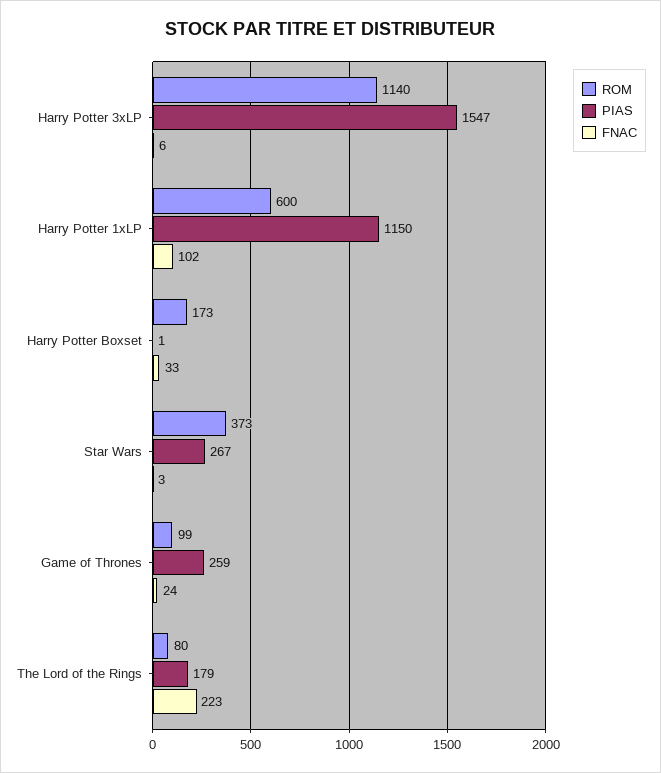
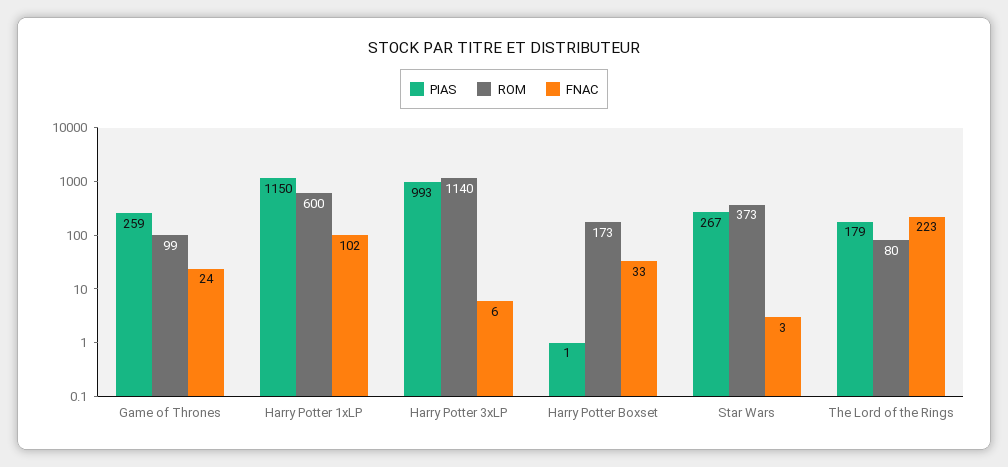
  {
    "ROM": {
      "Harry Potter 3xLP": 1140,
      "Harry Potter 1xLP": 600,
      "Harry Potter Boxset": 173,
      "Star Wars": 373,
      "Game of Thrones": 99,
      "The Lord of the Rings": 80
    },
    "PIAS": {
-     "Harry Potter 3xLP": 1547,
+     "Harry Potter 3xLP": 993,
      "Harry Potter 1xLP": 1150,
      "Harry Potter Boxset": 1,
      "Star Wars": 267,
      "Game of Thrones": 259,
      "The Lord of the Rings": 179
    },
    "FNAC": {
      "Harry Potter 3xLP": 6,
      "Harry Potter 1xLP": 102,
      "Harry Potter Boxset": 33,
      "Star Wars": 3,
      "Game of Thrones": 24,
      "The Lord of the Rings": 223
    }
  }

